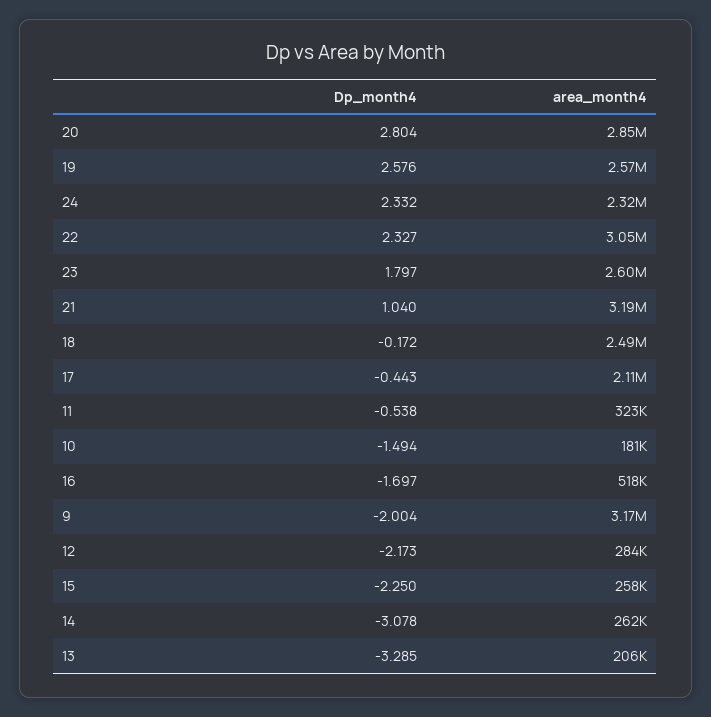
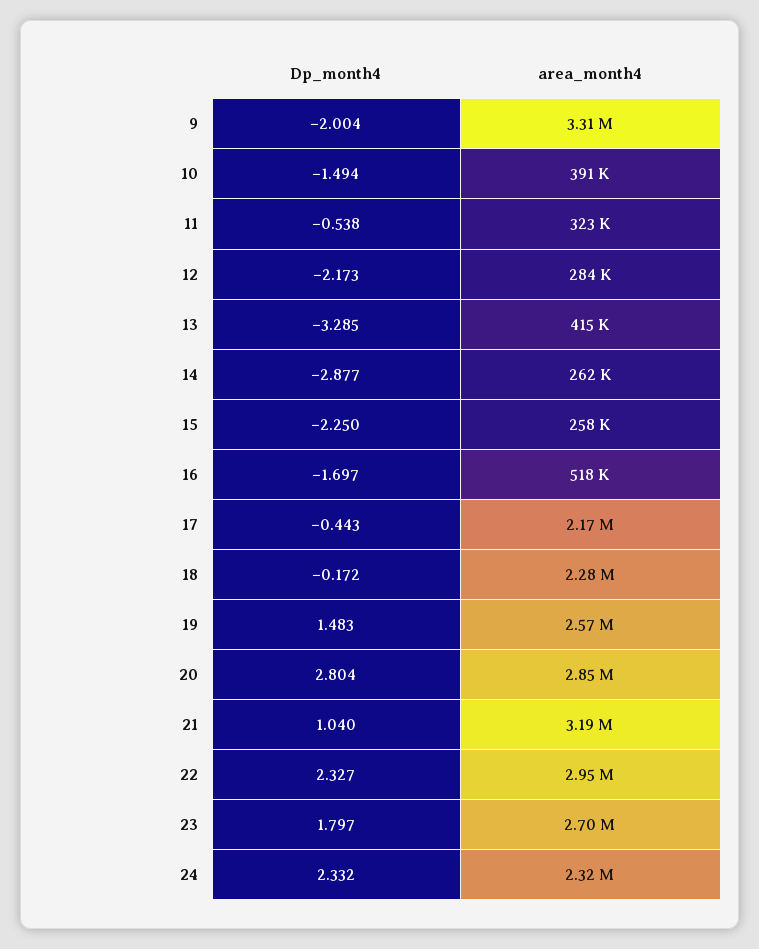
  {
    "Dp_month4": {
      "20": 2.804,
-     "19": 2.576,
+     "19": 1.483,
      "24": 2.332,
      "22": 2.327,
      "23": 1.797,
      "21": 1.04,
      "18": -0.172,
      "17": -0.443,
      "11": -0.538,
      "10": -1.494,
      "16": -1.697,
      "9": -2.004,
      "12": -2.173,
      "15": -2.25,
-     "14": -3.078,
+     "14": -2.877,
      "13": -3.285
    },
    "area_month4": {
      "20": 2850000,
      "19": 2570000,
      "24": 2320000,
-     "22": 3050000,
+     "22": 2950000,
-     "23": 2600000,
+     "23": 2700000,
      "21": 3190000,
-     "18": 2490000,
+     "18": 2280000,
-     "17": 2110000,
+     "17": 2170000,
      "11": 323000,
-     "10": 181000,
+     "10": 391000,
      "16": 518000,
-     "9": 3170000,
+     "9": 3310000,
      "12": 284000,
      "15": 258000,
      "14": 262000,
-     "13": 206000
+     "13": 415000
    }
  }

